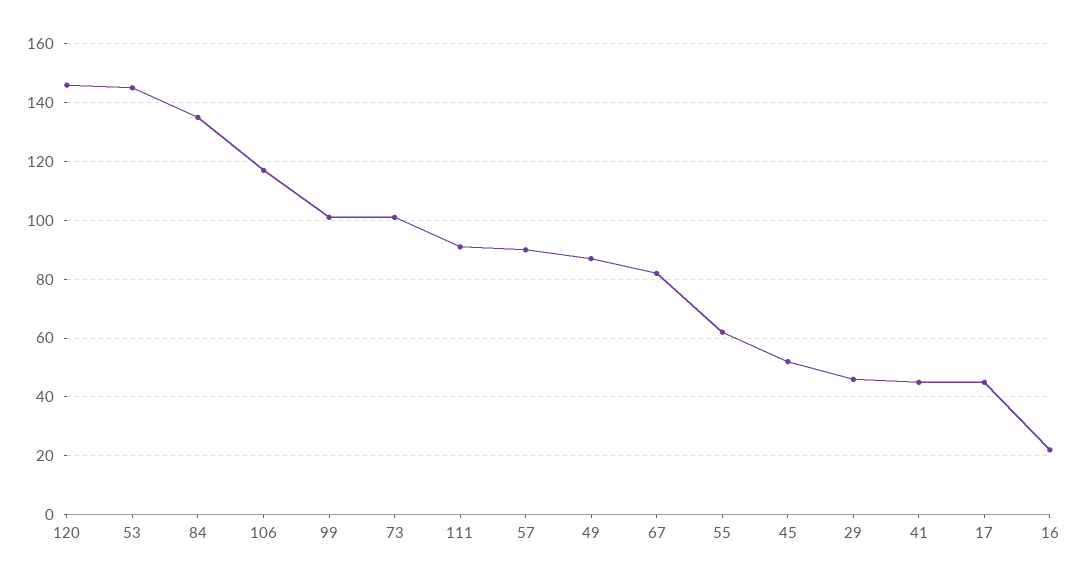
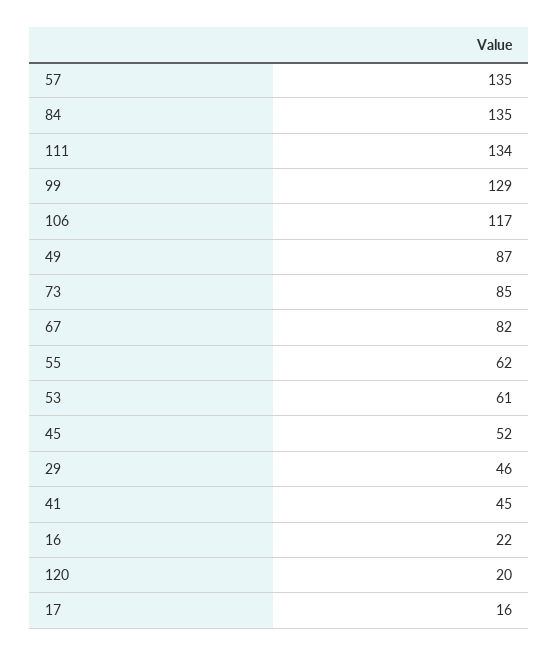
  {
-   "120": 145,
+   "120": 20,
-   "53": 145,
+   "53": 61,
    "84": 135,
    "106": 117,
-   "99": 100,
+   "99": 129,
-   "73": 100,
+   "73": 85,
-   "111": 90,
+   "111": 134,
-   "57": 90,
+   "57": 135,
    "49": 87,
    "67": 82,
    "55": 62,
    "45": 52,
    "29": 46,
    "41": 45,
-   "17": 45,
+   "17": 16,
    "16": 22
  }

